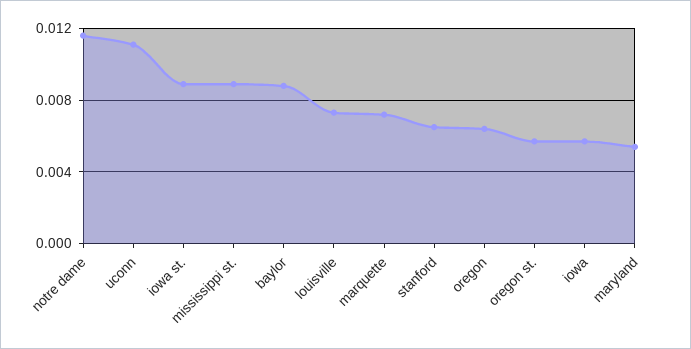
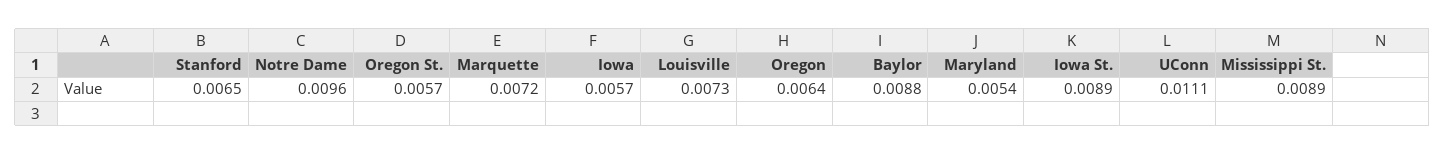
  {
-   "notre dame": 0.0115,
+   "notre dame": 0.0096,
    "uconn": 0.0111,
    "iowa st.": 0.0089,
    "mississippi st.": 0.0089,
    "baylor": 0.0088,
    "louisville": 0.0073,
    "marquette": 0.0072,
    "stanford": 0.0065,
    "oregon": 0.0064,
    "oregon st.": 0.0057,
    "iowa": 0.0057,
    "maryland": 0.0054
  }

